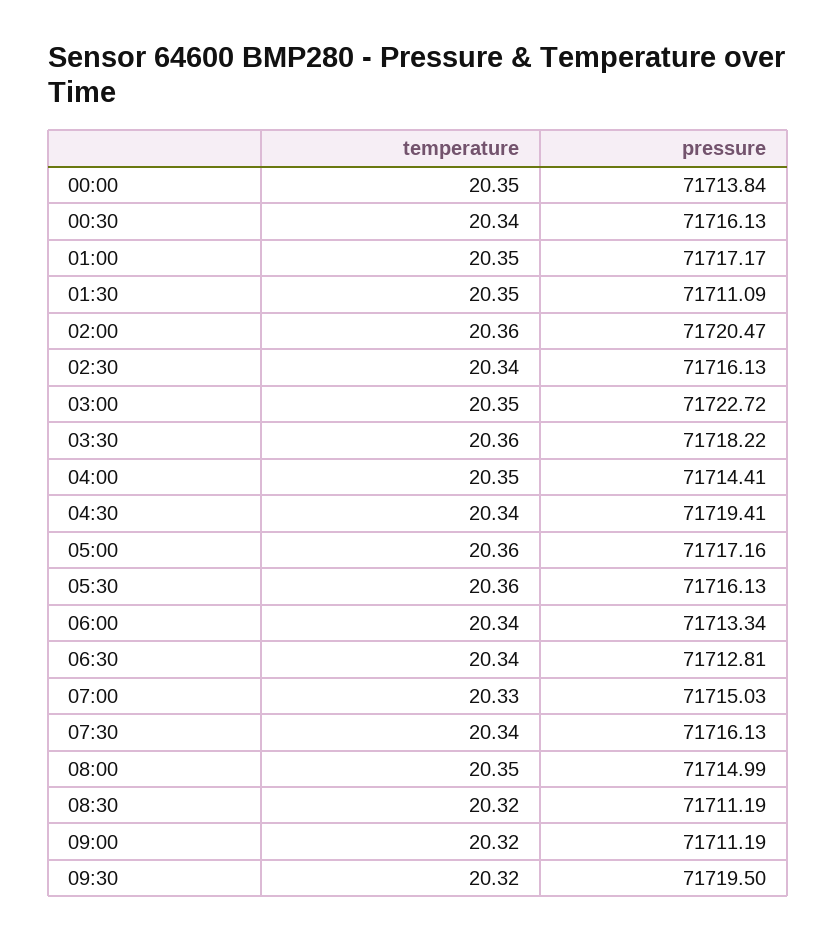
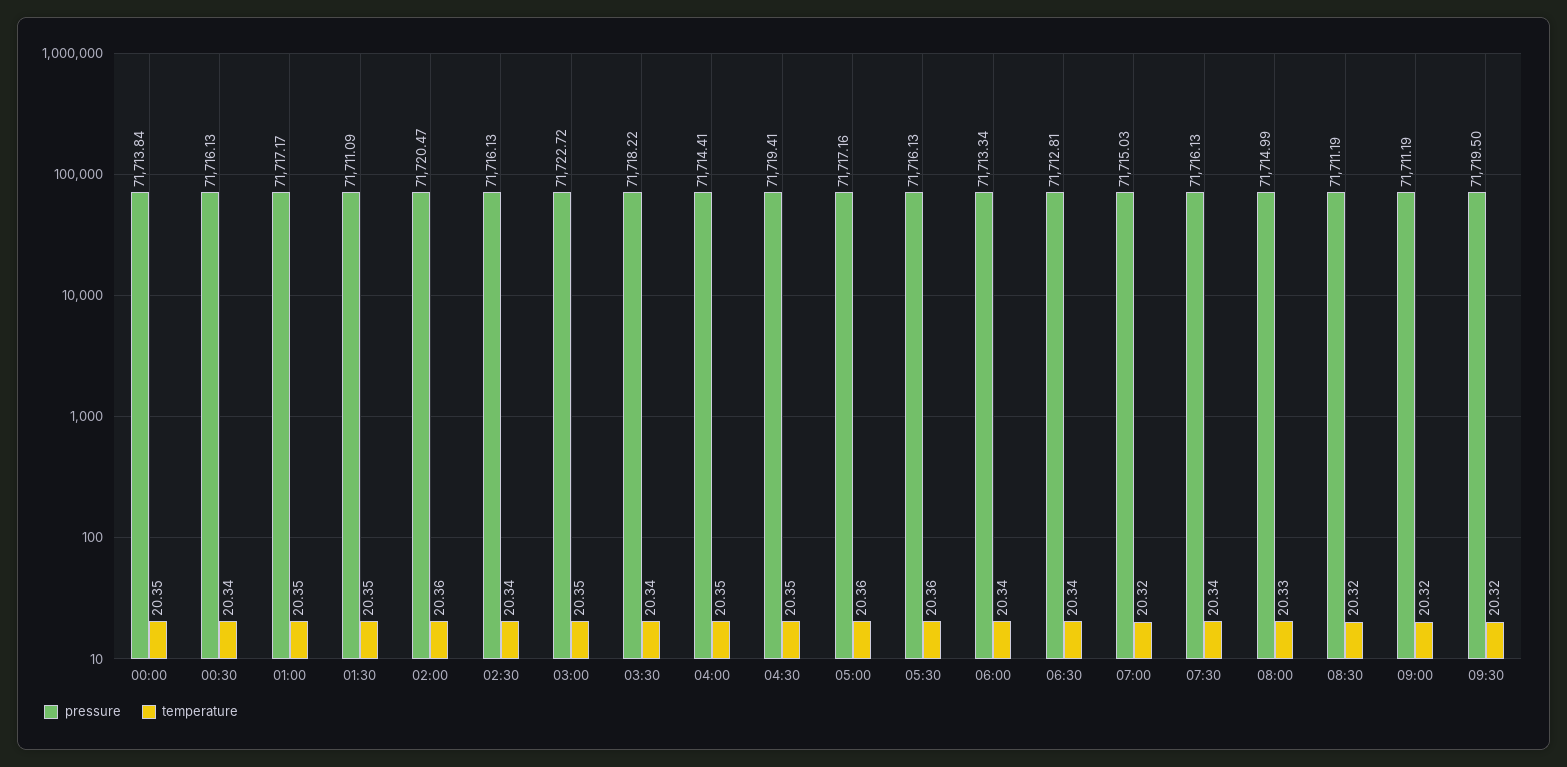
  {
    "temperature": {
      "00:00": 20.35,
      "00:30": 20.34,
      "01:00": 20.35,
      "01:30": 20.35,
      "02:00": 20.36,
      "02:30": 20.34,
      "03:00": 20.35,
-     "03:30": 20.36,
+     "03:30": 20.34,
      "04:00": 20.35,
-     "04:30": 20.34,
+     "04:30": 20.35,
      "05:00": 20.36,
      "05:30": 20.36,
      "06:00": 20.34,
      "06:30": 20.34,
-     "07:00": 20.33,
+     "07:00": 20.32,
      "07:30": 20.34,
-     "08:00": 20.35,
+     "08:00": 20.33,
      "08:30": 20.32,
      "09:00": 20.32,
      "09:30": 20.32
    },
    "pressure": {
      "00:00": 71713.84,
      "00:30": 71716.13,
      "01:00": 71717.17,
      "01:30": 71711.09,
      "02:00": 71720.47,
      "02:30": 71716.13,
      "03:00": 71722.72,
      "03:30": 71718.22,
      "04:00": 71714.41,
      "04:30": 71719.41,
      "05:00": 71717.16,
      "05:30": 71716.13,
      "06:00": 71713.34,
      "06:30": 71712.81,
      "07:00": 71715.03,
      "07:30": 71716.13,
      "08:00": 71714.99,
      "08:30": 71711.19,
      "09:00": 71711.19,
      "09:30": 71719.5
    }
  }

